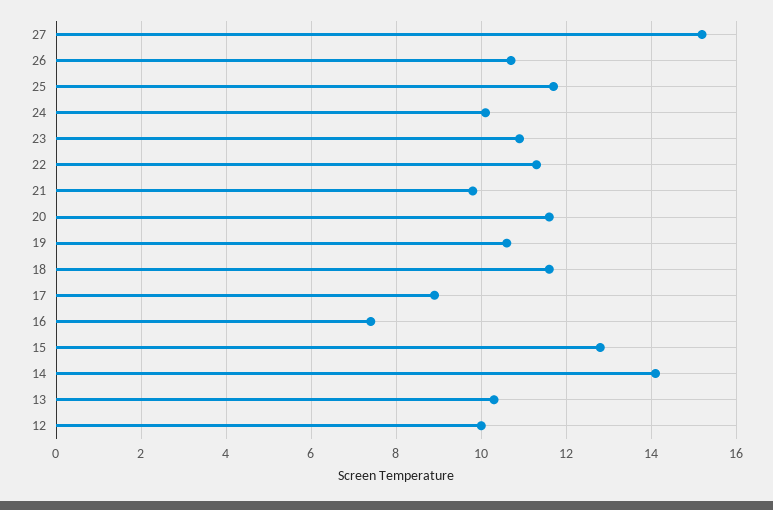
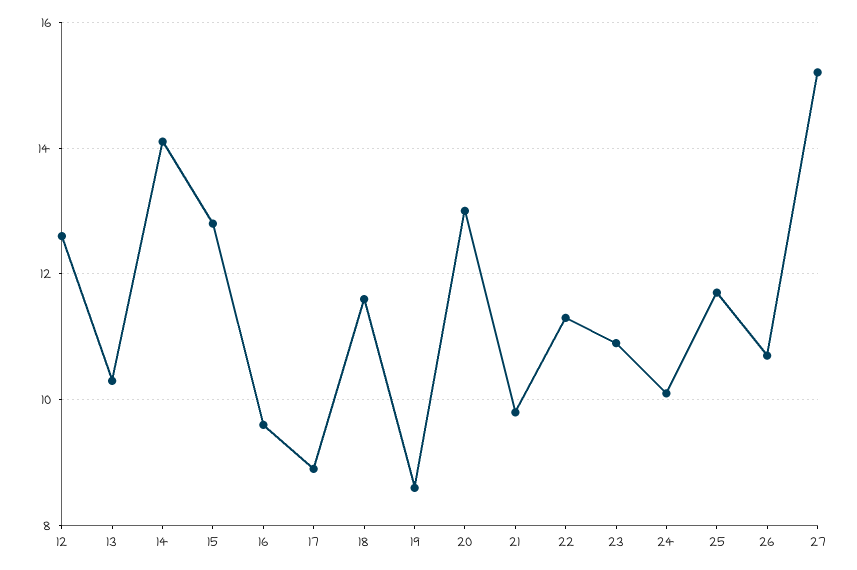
  {
    "27": 15,
    "26": 10.5,
    "25": 11.5,
    "24": 10,
    "23": 11,
    "22": 11.5,
    "21": 10,
-   "20": 11.5,
+   "20": 13,
-   "19": 10.5,
+   "19": 8.5,
    "18": 11.5,
    "17": 9,
-   "16": 7.5,
+   "16": 9.5,
    "15": 13,
    "14": 14,
    "13": 10.5,
-   "12": 10
+   "12": 12.5
  }

